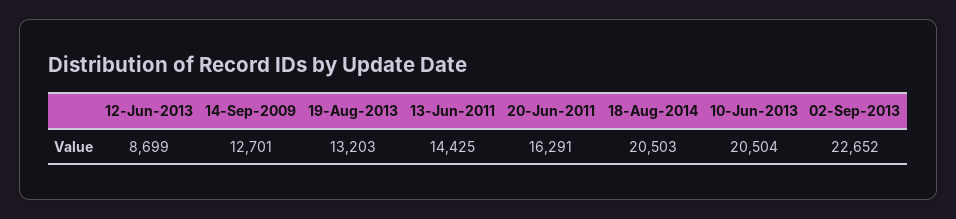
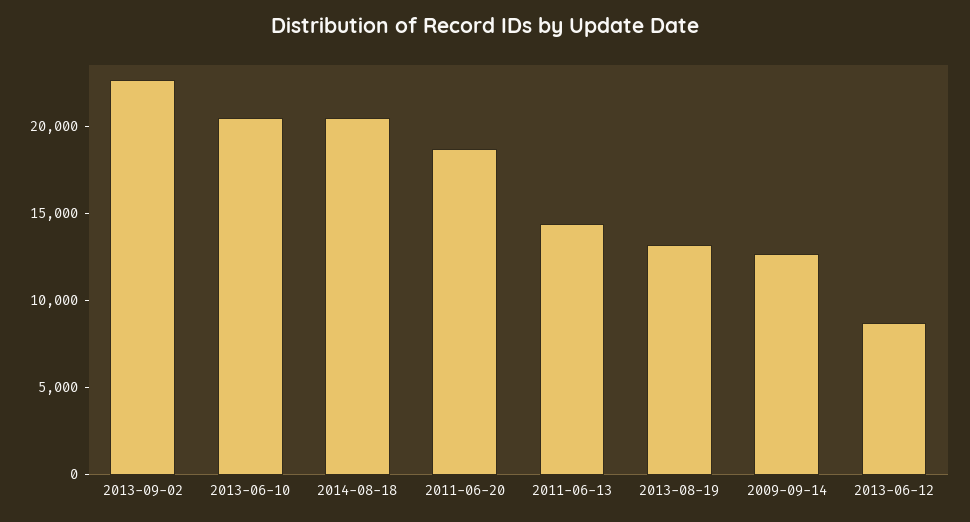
  {
    "12-Jun-2013": 8699,
    "14-Sep-2009": 12701,
    "19-Aug-2013": 13203,
    "13-Jun-2011": 14425,
-   "20-Jun-2011": 16291,
+   "20-Jun-2011": 19000,
    "18-Aug-2014": 20503,
    "10-Jun-2013": 20504,
    "02-Sep-2013": 22652
  }

